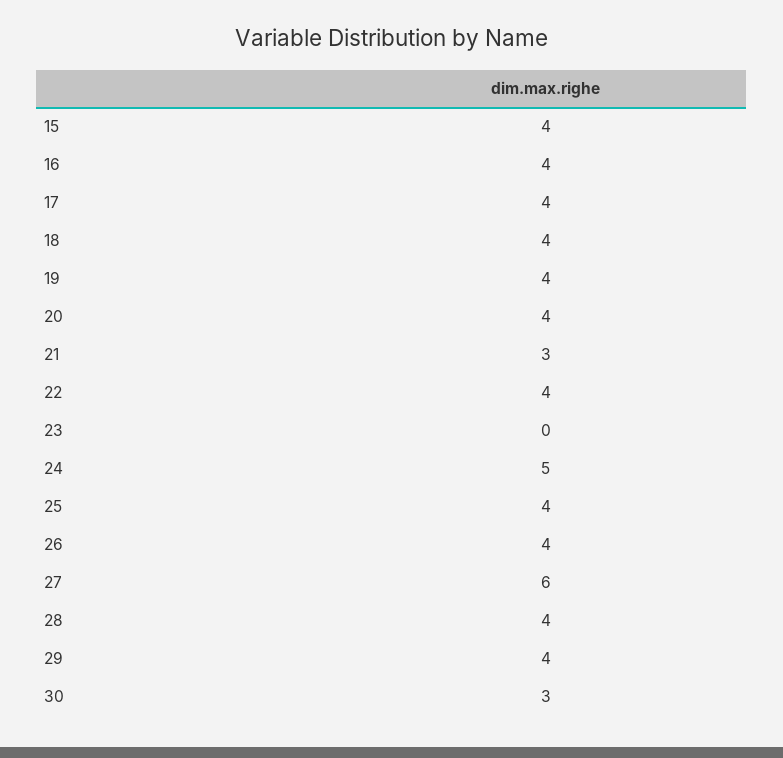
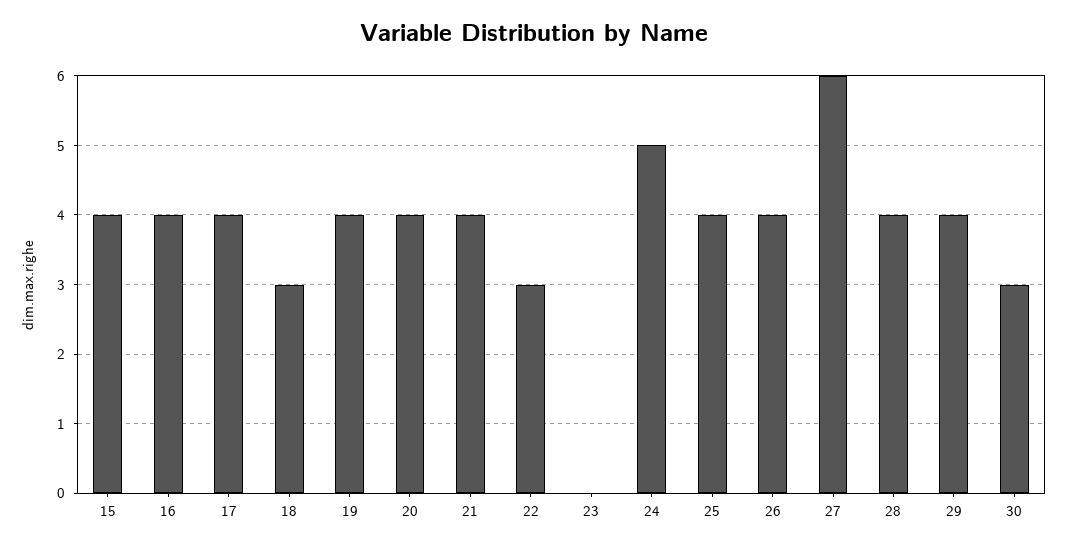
  {
    "15": 4,
    "16": 4,
    "17": 4,
-   "18": 4,
+   "18": 3,
    "19": 4,
    "20": 4,
-   "21": 3,
+   "21": 4,
-   "22": 4,
+   "22": 3,
    "23": 0,
    "24": 5,
    "25": 4,
    "26": 4,
    "27": 6,
    "28": 4,
    "29": 4,
    "30": 3
  }

